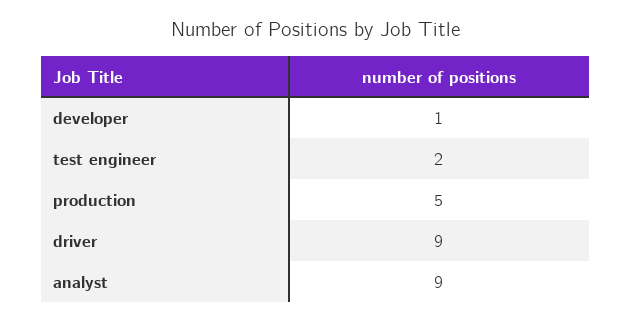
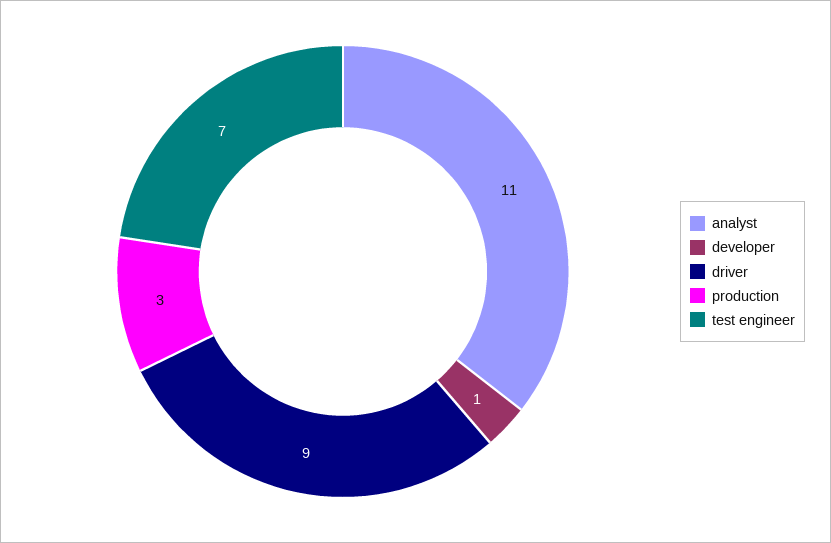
  {
    "developer": 1,
-   "test engineer": 2,
+   "test engineer": 7,
-   "production": 5,
+   "production": 3,
    "driver": 9,
-   "analyst": 9
+   "analyst": 11
  }

